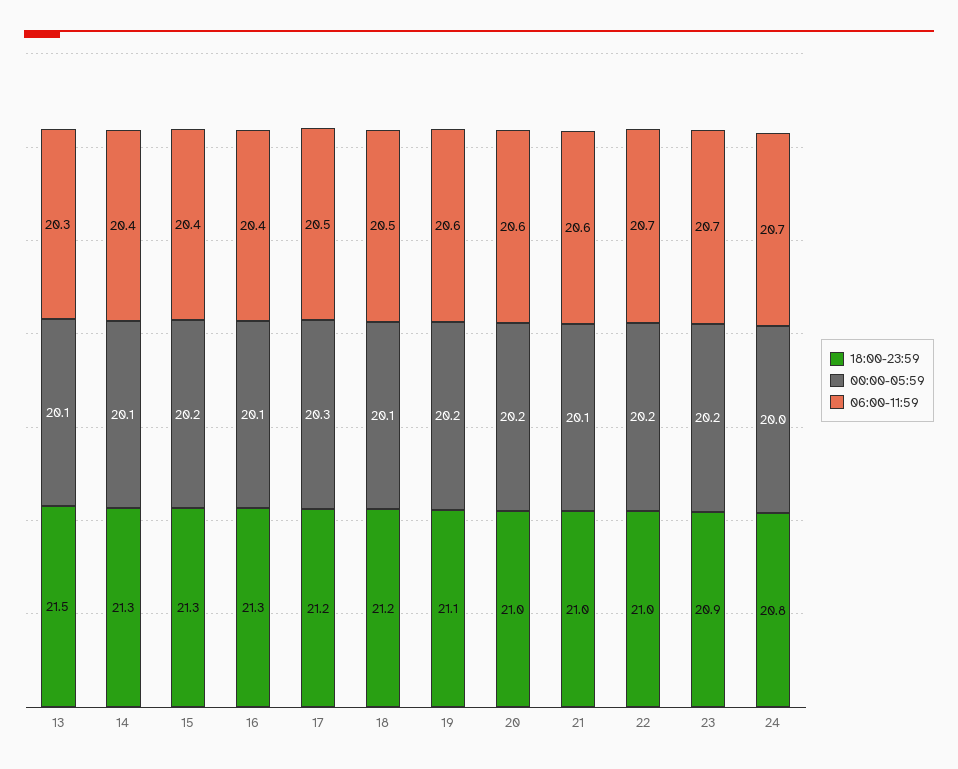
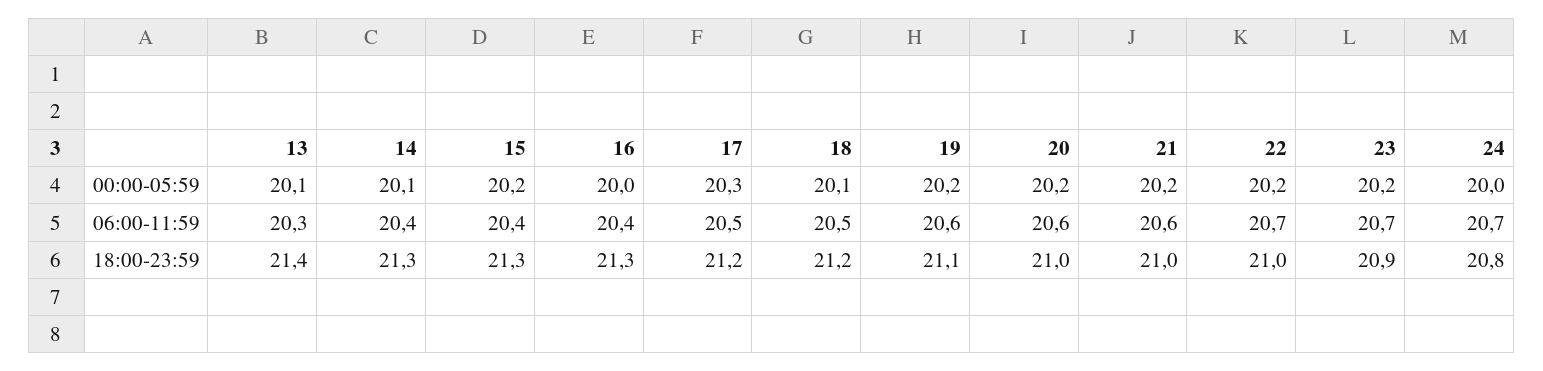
  {
    "18:00-23:59": {
-     "13": 21.5,
+     "13": 21.4,
      "14": 21.3,
      "15": 21.3,
      "16": 21.3,
      "17": 21.2,
      "18": 21.2,
      "19": 21.1,
      "20": 21,
      "21": 21,
      "22": 21,
      "23": 20.9,
      "24": 20.8
    },
    "00:00-05:59": {
      "13": 20.1,
      "14": 20.1,
      "15": 20.2,
-     "16": 20.1,
+     "16": 20,
      "17": 20.3,
      "18": 20.1,
      "19": 20.2,
      "20": 20.2,
-     "21": 20.1,
+     "21": 20.2,
      "22": 20.2,
      "23": 20.2,
      "24": 20
    },
    "06:00-11:59": {
      "13": 20.3,
      "14": 20.4,
      "15": 20.4,
      "16": 20.4,
      "17": 20.5,
      "18": 20.5,
      "19": 20.6,
      "20": 20.6,
      "21": 20.6,
      "22": 20.7,
      "23": 20.7,
      "24": 20.7
    }
  }

